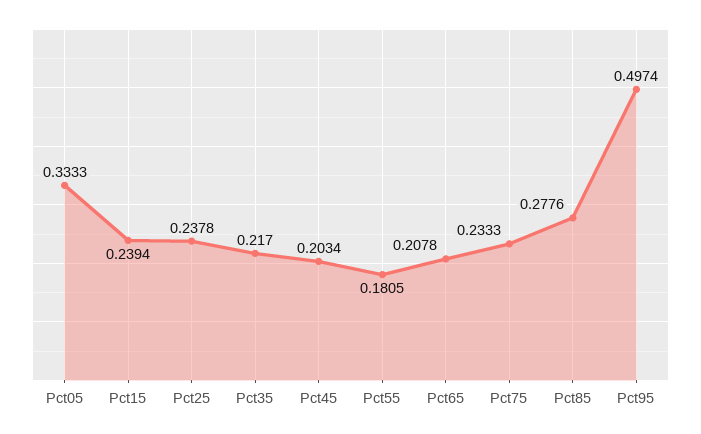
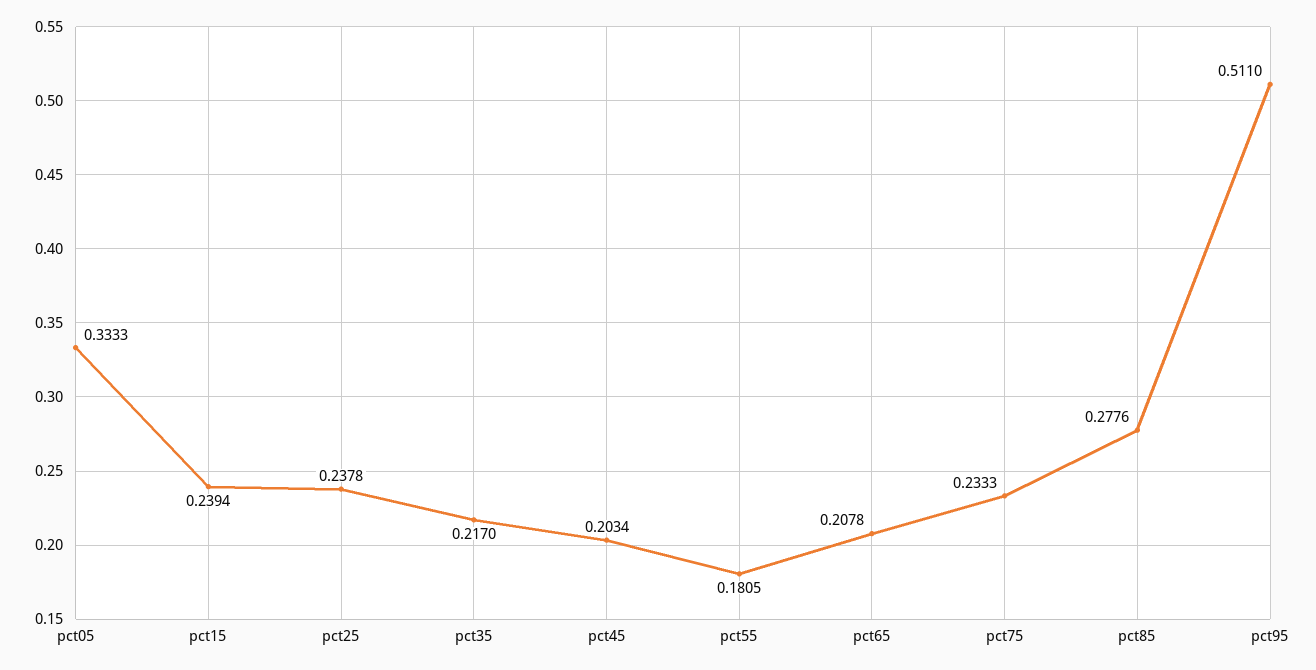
  {
    "Pct05": 0.3333,
    "Pct15": 0.2394,
    "Pct25": 0.2378,
    "Pct35": 0.217,
    "Pct45": 0.2034,
    "Pct55": 0.1805,
    "Pct65": 0.2078,
    "Pct75": 0.2333,
    "Pct85": 0.2776,
-   "Pct95": 0.4974
+   "Pct95": 0.511
  }

